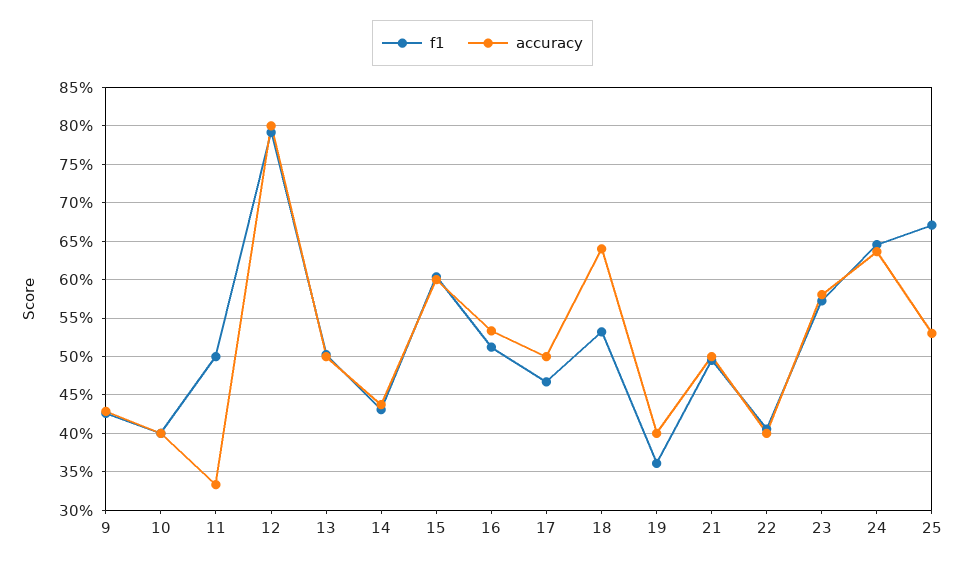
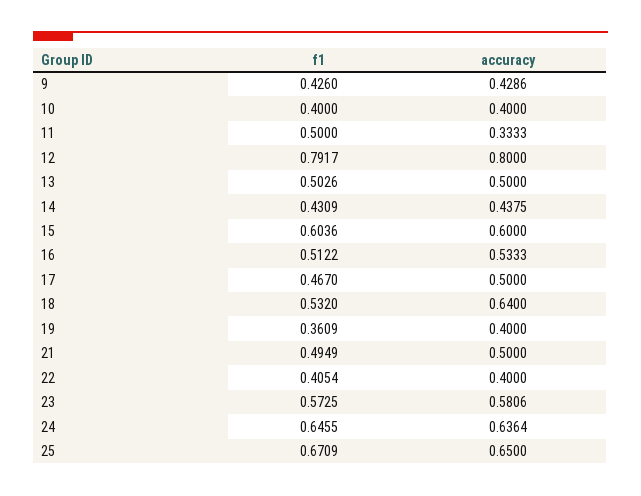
  {
    "f1": {
      "9": 0.426,
      "10": 0.4,
      "11": 0.5,
      "12": 0.7917,
      "13": 0.5026,
      "14": 0.4309,
      "15": 0.6036,
      "16": 0.5122,
      "17": 0.467,
      "18": 0.532,
      "19": 0.3609,
      "21": 0.4949,
      "22": 0.4054,
      "23": 0.5725,
      "24": 0.6455,
      "25": 0.6709
    },
    "accuracy": {
      "9": 0.4286,
      "10": 0.4,
      "11": 0.3333,
      "12": 0.8,
      "13": 0.5,
      "14": 0.4375,
      "15": 0.6,
      "16": 0.5333,
      "17": 0.5,
      "18": 0.64,
      "19": 0.4,
      "21": 0.5,
      "22": 0.4,
      "23": 0.5806,
      "24": 0.6364,
-     "25": 0.53
+     "25": 0.65
    }
  }

